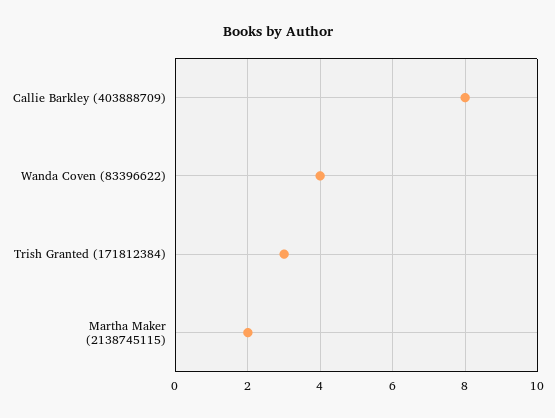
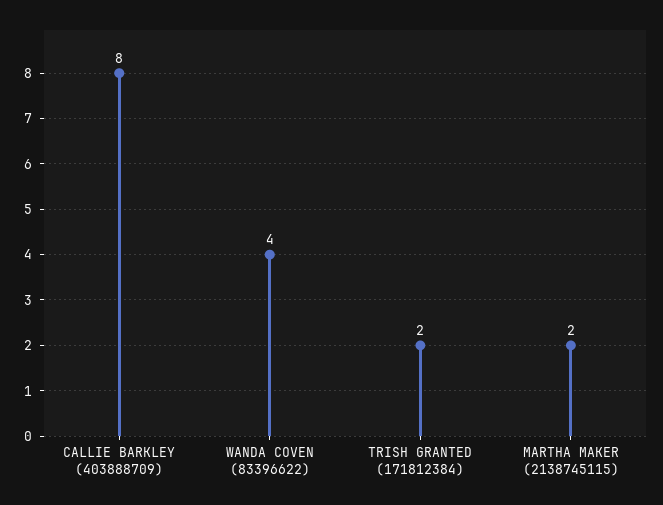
  {
    "Callie Barkley (403888709)": 8,
    "Wanda Coven (83396622)": 4,
-   "Trish Granted (171812384)": 3,
+   "Trish Granted (171812384)": 2,
    "Martha Maker (2138745115)": 2
  }

